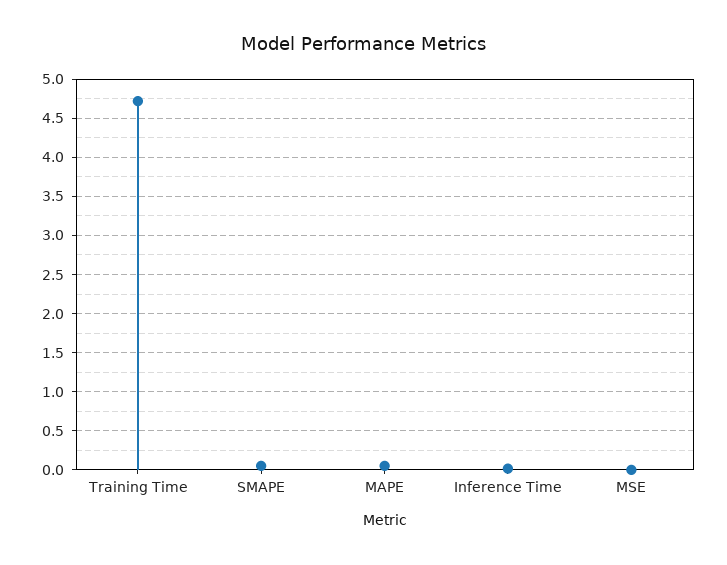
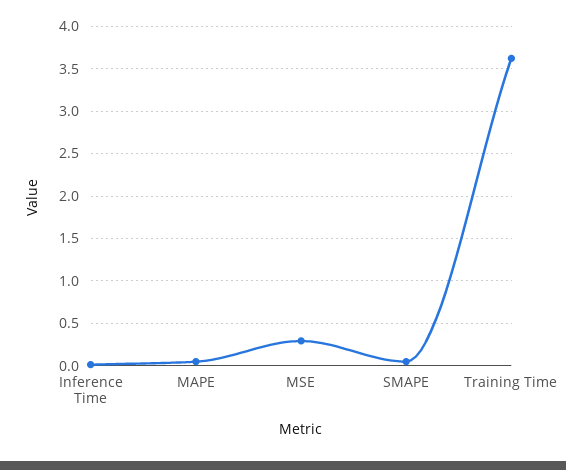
  {
-   "Training Time": 4.7,
+   "Training Time": 3.6,
    "SMAPE": 0.1,
    "MAPE": 0.1,
    "Inference Time": 0,
-   "MSE": 0
+   "MSE": 0.3
  }

